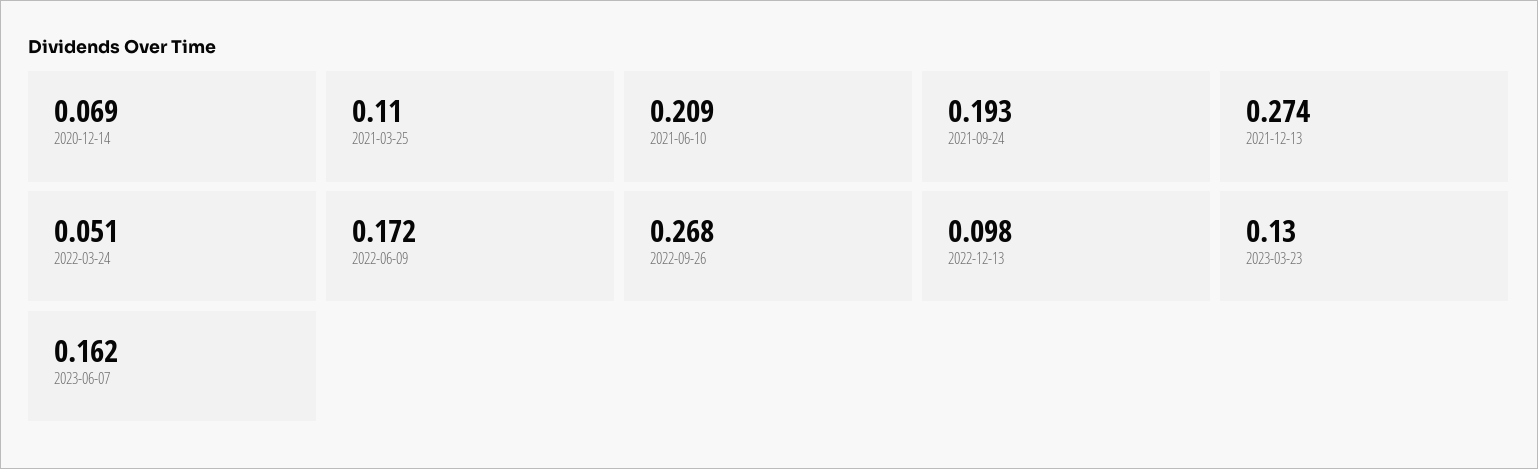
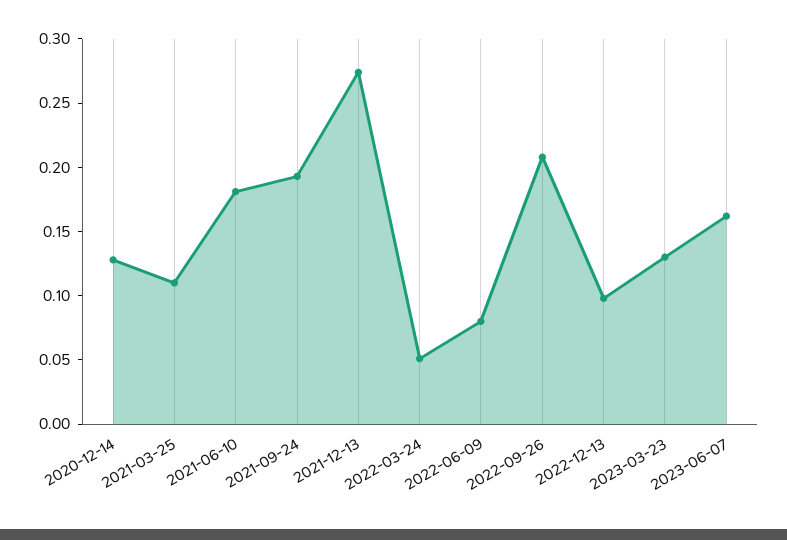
  {
-   "2020-12-14": 0.069,
+   "2020-12-14": 0.13,
    "2021-03-25": 0.11,
-   "2021-06-10": 0.209,
+   "2021-06-10": 0.18,
    "2021-09-24": 0.193,
    "2021-12-13": 0.274,
    "2022-03-24": 0.051,
-   "2022-06-09": 0.172,
+   "2022-06-09": 0.08,
-   "2022-09-26": 0.268,
+   "2022-09-26": 0.21,
    "2022-12-13": 0.098,
    "2023-03-23": 0.13,
    "2023-06-07": 0.162
  }

